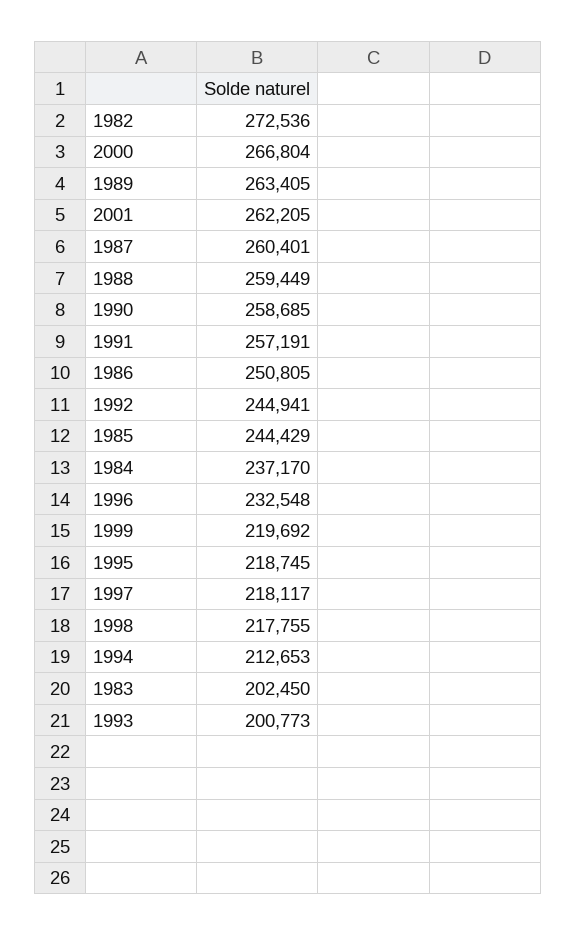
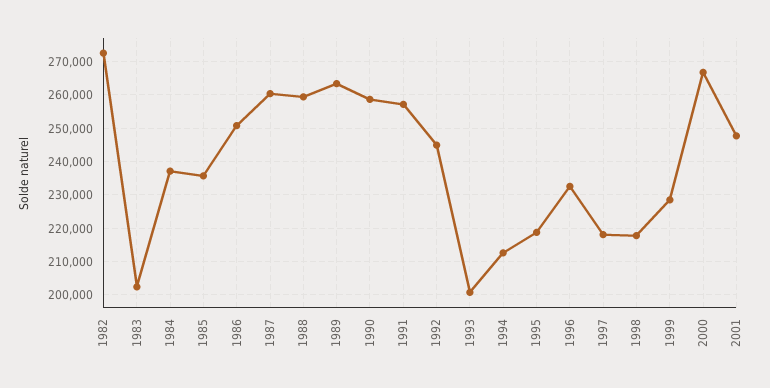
  {
    "1982": 272536,
    "2000": 266804,
    "1989": 263405,
-   "2001": 262205,
+   "2001": 248000,
    "1987": 260401,
    "1988": 259449,
    "1990": 258685,
    "1991": 257191,
    "1986": 250805,
    "1992": 244941,
-   "1985": 244429,
+   "1985": 236000,
    "1984": 237170,
    "1996": 232548,
-   "1999": 219692,
+   "1999": 228000,
    "1995": 218745,
    "1997": 218117,
    "1998": 217755,
    "1994": 212653,
    "1983": 202450,
    "1993": 200773
  }

